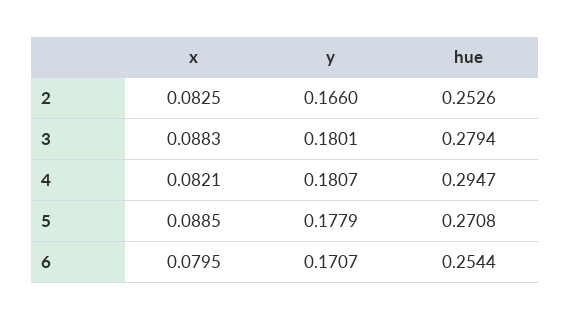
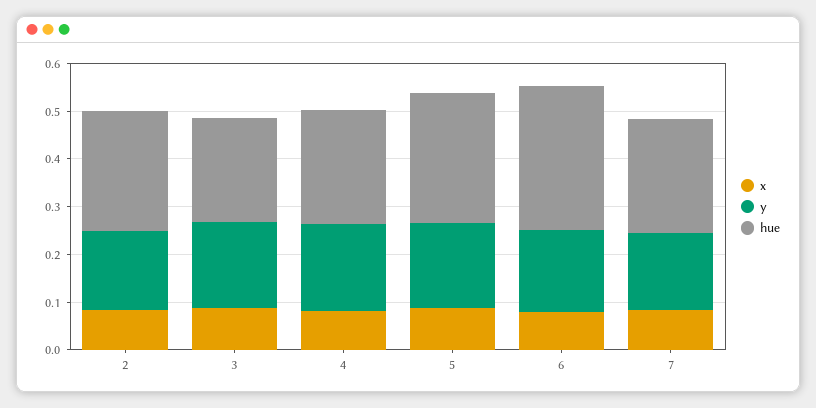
  {
    "x": {
      "2": 0.0825,
      "3": 0.0883,
      "4": 0.0821,
      "5": 0.0885,
-     "6": 0.0795
+     "6": 0.0795,
+     "7": 0.08
    },
    "y": {
      "2": 0.166,
      "3": 0.1801,
      "4": 0.1807,
      "5": 0.1779,
-     "6": 0.1707
+     "6": 0.1707,
+     "7": 0.16
    },
    "hue": {
      "2": 0.2526,
-     "3": 0.2794,
+     "3": 0.22,
-     "4": 0.2947,
+     "4": 0.24,
      "5": 0.2708,
-     "6": 0.2544
+     "6": 0.3,
+     "7": 0.24
    }
  }

